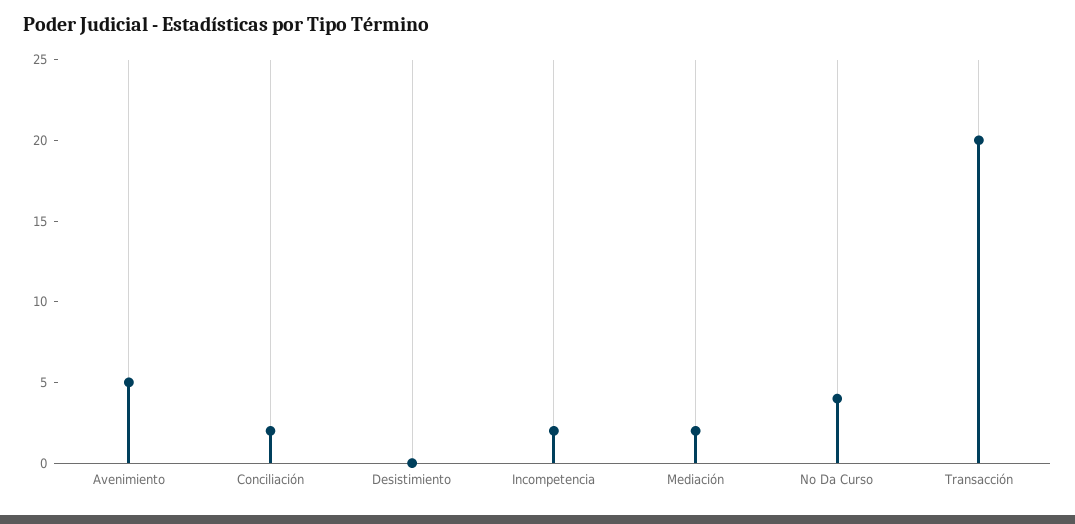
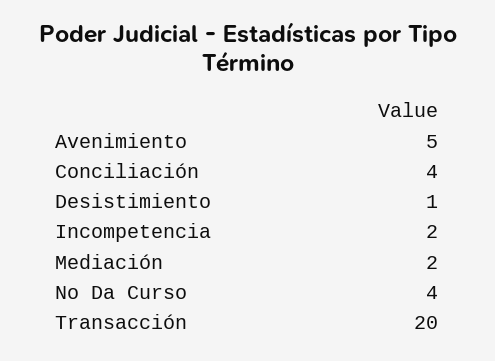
  {
    "Avenimiento": 5,
-   "Conciliación": 2,
+   "Conciliación": 4,
-   "Desistimiento": 0,
+   "Desistimiento": 1,
    "Incompetencia": 2,
    "Mediación": 2,
    "No Da Curso": 4,
    "Transacción": 20
  }

